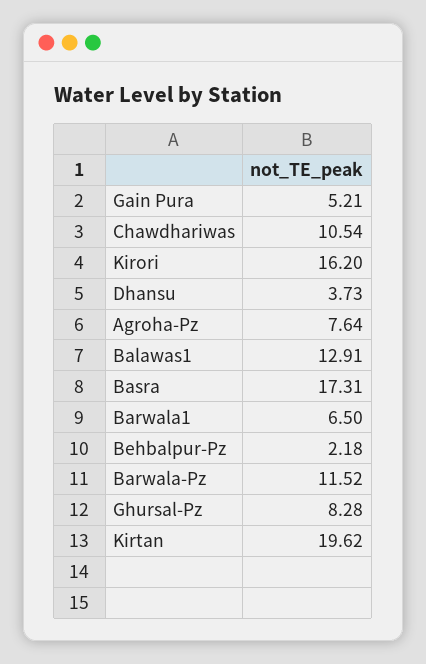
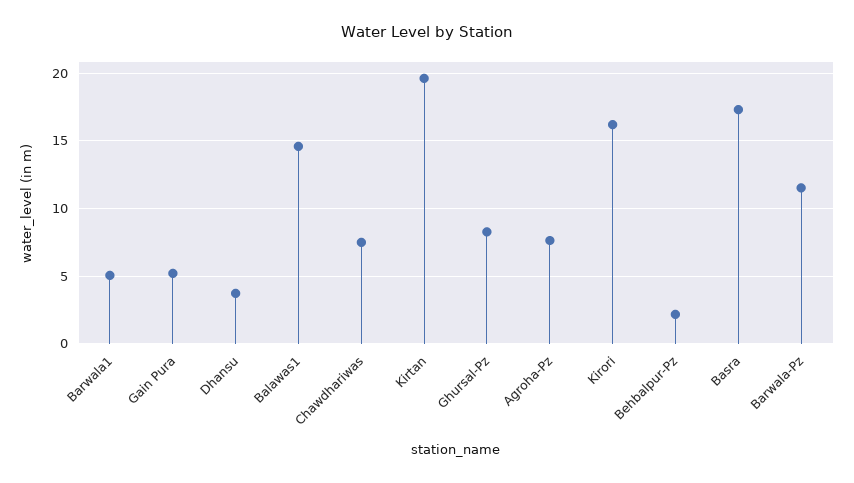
  {
    "Gain Pura": 5.21,
-   "Chawdhariwas": 10.54,
+   "Chawdhariwas": 7.5,
    "Kirori": 16.2,
    "Dhansu": 3.73,
    "Agroha-Pz": 7.64,
-   "Balawas1": 12.91,
+   "Balawas1": 14.5,
    "Basra": 17.31,
-   "Barwala1": 6.5,
+   "Barwala1": 5,
    "Behbalpur-Pz": 2.18,
    "Barwala-Pz": 11.52,
    "Ghursal-Pz": 8.28,
    "Kirtan": 19.62
  }

